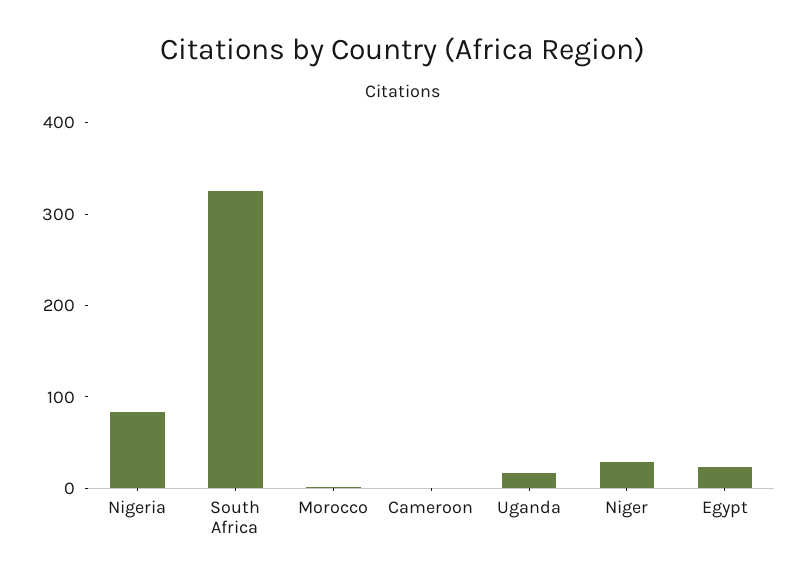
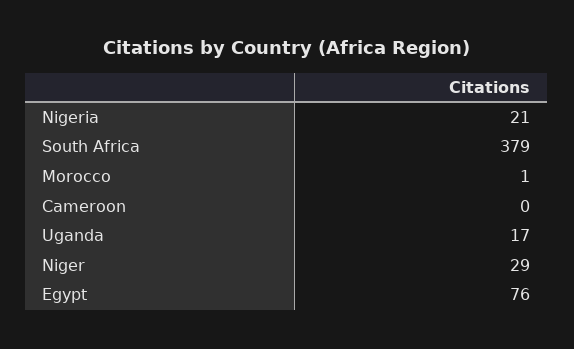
  {
-   "Nigeria": 80,
+   "Nigeria": 21,
-   "South Africa": 320,
+   "South Africa": 379,
    "Morocco": 1,
    "Cameroon": 0,
    "Uganda": 17,
    "Niger": 29,
-   "Egypt": 20
+   "Egypt": 76
  }

